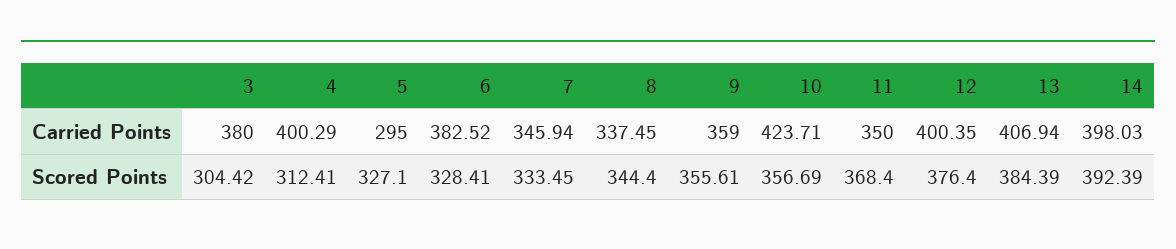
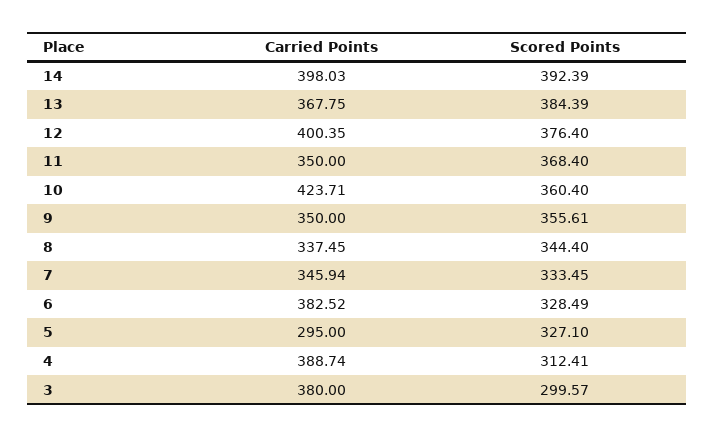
  {
    "3": {
      "Carried Points": 380,
-     "Scored Points": 304.42
+     "Scored Points": 299.57
    },
    "4": {
-     "Carried Points": 400.29,
+     "Carried Points": 388.74,
      "Scored Points": 312.41
    },
    "5": {
      "Carried Points": 295,
      "Scored Points": 327.1
    },
    "6": {
      "Carried Points": 382.52,
-     "Scored Points": 328.41
+     "Scored Points": 328.49
    },
    "7": {
      "Carried Points": 345.94,
      "Scored Points": 333.45
    },
    "8": {
      "Carried Points": 337.45,
      "Scored Points": 344.4
    },
    "9": {
-     "Carried Points": 359,
+     "Carried Points": 350,
      "Scored Points": 355.61
    },
    "10": {
      "Carried Points": 423.71,
-     "Scored Points": 356.69
+     "Scored Points": 360.4
    },
    "11": {
      "Carried Points": 350,
      "Scored Points": 368.4
    },
    "12": {
      "Carried Points": 400.35,
      "Scored Points": 376.4
    },
    "13": {
-     "Carried Points": 406.94,
+     "Carried Points": 367.75,
      "Scored Points": 384.39
    },
    "14": {
      "Carried Points": 398.03,
      "Scored Points": 392.39
    }
  }

